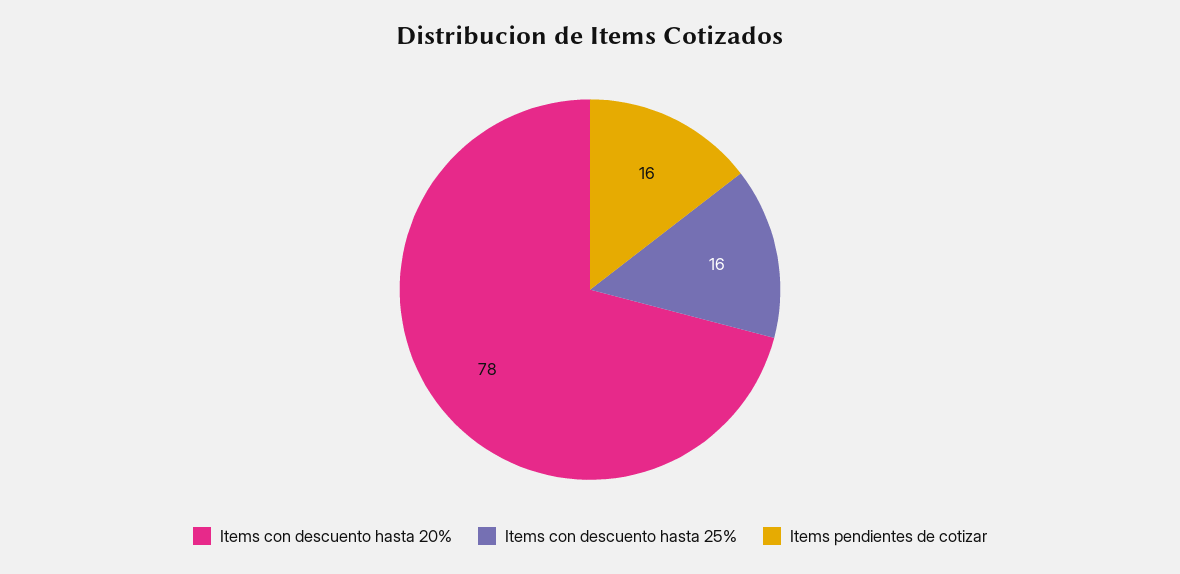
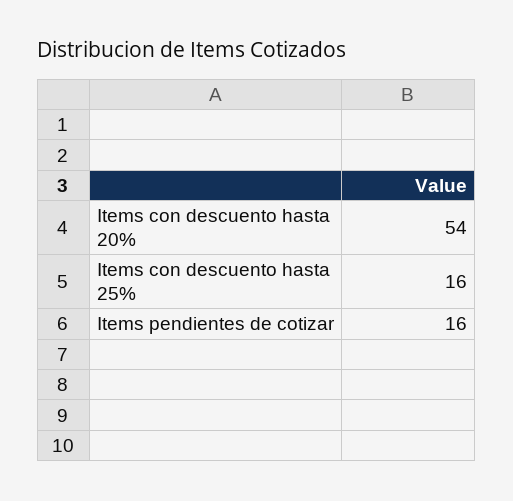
  {
-   "Items con descuento hasta 20%": 78,
+   "Items con descuento hasta 20%": 54,
    "Items con descuento hasta 25%": 16,
    "Items pendientes de cotizar": 16
  }

